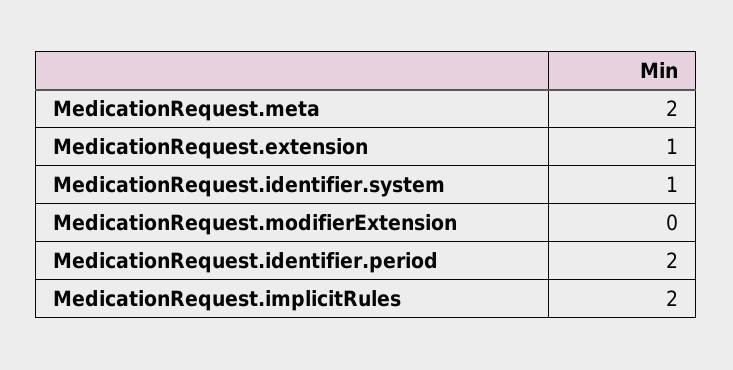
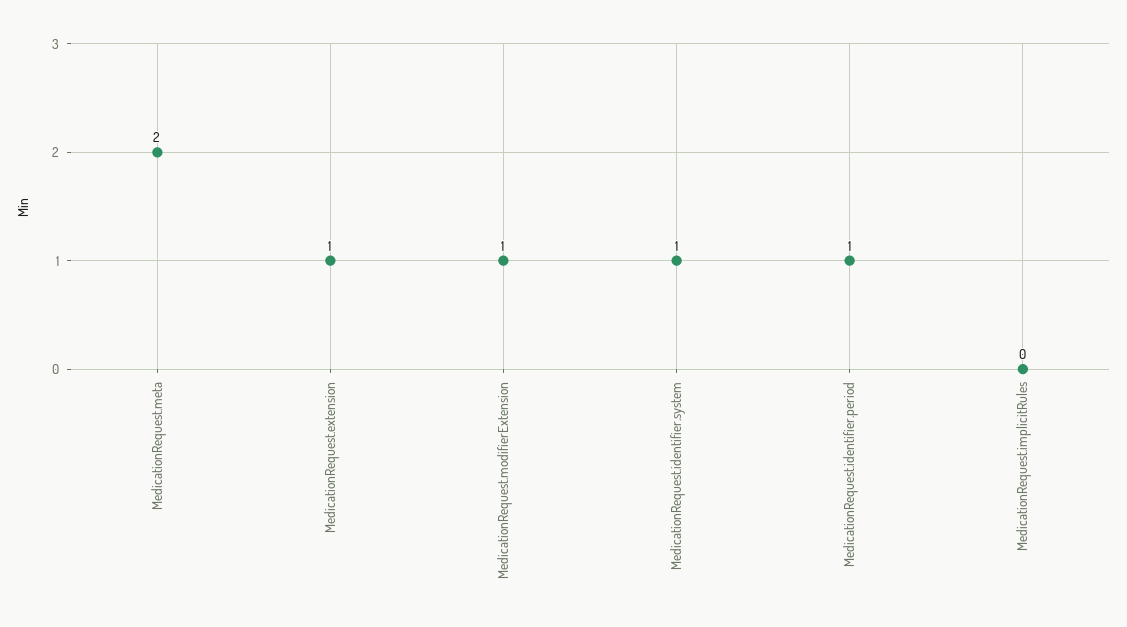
  {
    "MedicationRequest.meta": 2,
    "MedicationRequest.extension": 1,
    "MedicationRequest.identifier.system": 1,
-   "MedicationRequest.modifierExtension": 0,
+   "MedicationRequest.modifierExtension": 1,
-   "MedicationRequest.identifier.period": 2,
+   "MedicationRequest.identifier.period": 1,
-   "MedicationRequest.implicitRules": 2
+   "MedicationRequest.implicitRules": 0
  }

